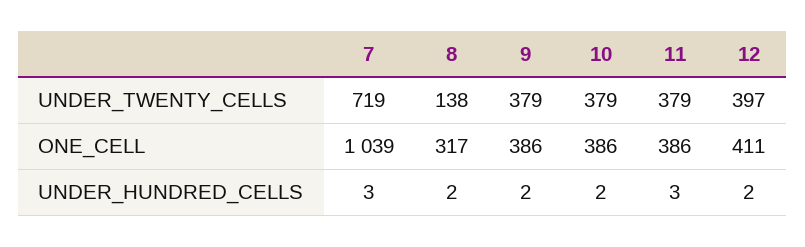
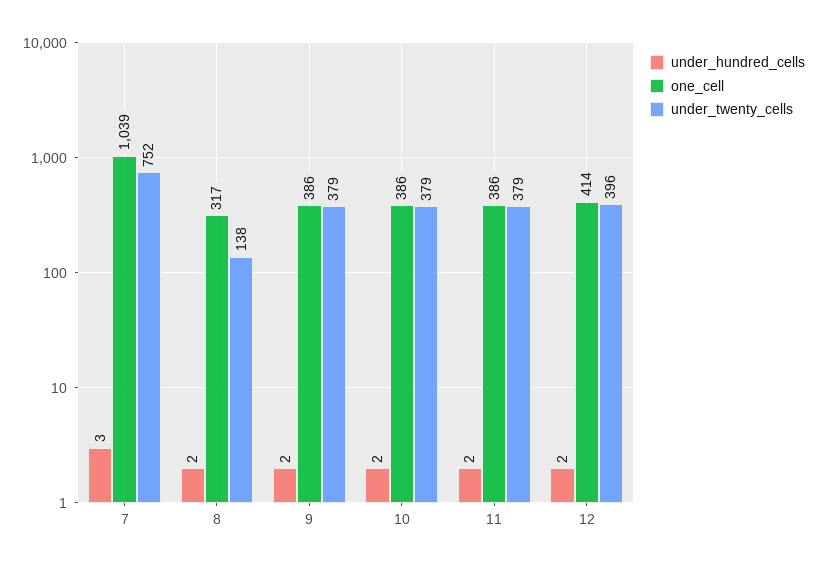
  {
    "UNDER_TWENTY_CELLS": {
-     "7": 719,
+     "7": 752,
      "8": 138,
      "9": 379,
      "10": 379,
      "11": 379,
-     "12": 397
+     "12": 396
    },
    "ONE_CELL": {
      "7": 1039,
      "8": 317,
      "9": 386,
      "10": 386,
      "11": 386,
-     "12": 411
+     "12": 414
    },
    "UNDER_HUNDRED_CELLS": {
      "7": 3,
      "8": 2,
      "9": 2,
      "10": 2,
-     "11": 3,
+     "11": 2,
      "12": 2
    }
  }

